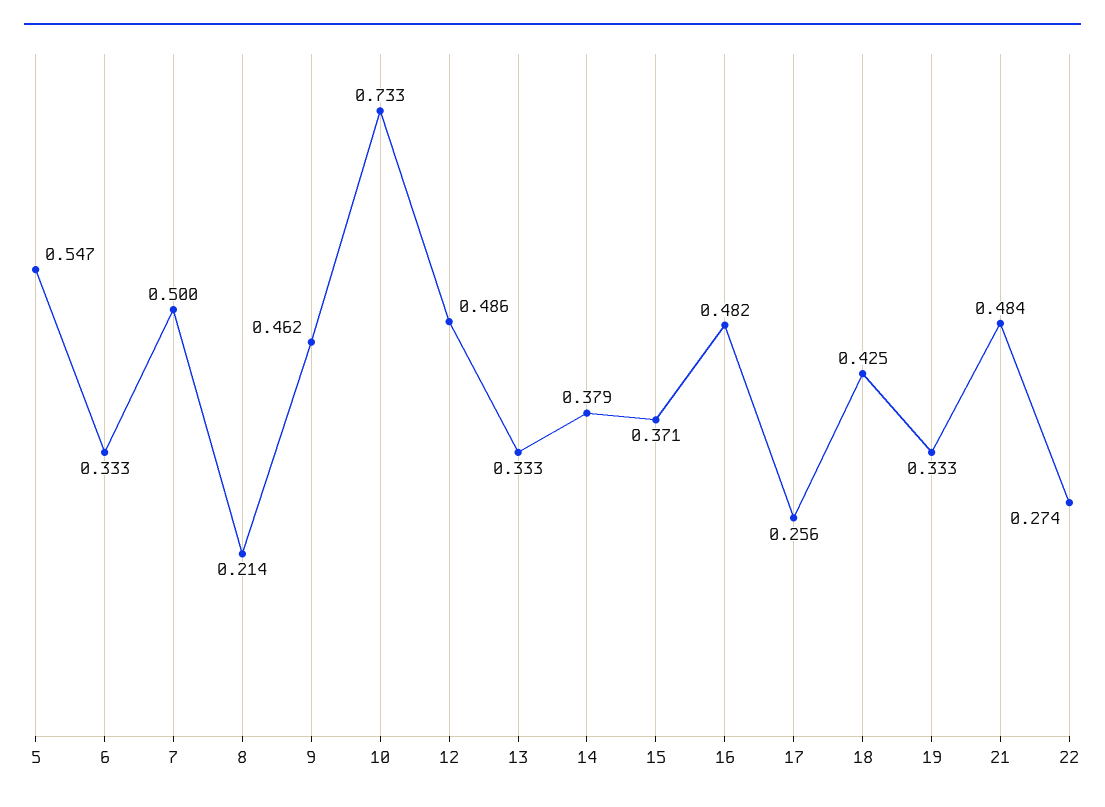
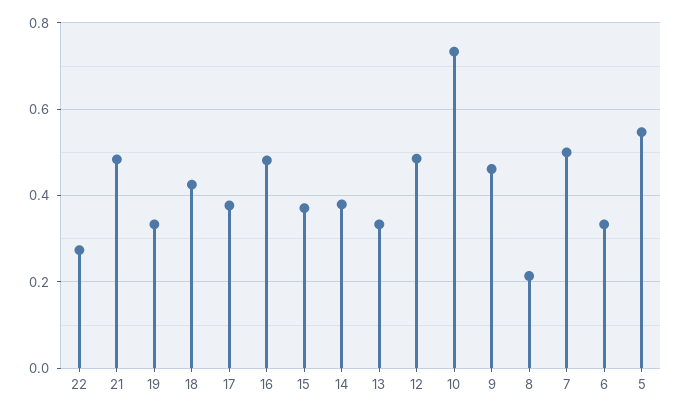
  {
    "5": 0.547,
    "6": 0.333,
    "7": 0.5,
    "8": 0.214,
    "9": 0.462,
    "10": 0.733,
    "12": 0.486,
    "13": 0.333,
    "14": 0.379,
    "15": 0.371,
    "16": 0.482,
-   "17": 0.256,
+   "17": 0.38,
    "18": 0.425,
    "19": 0.333,
    "21": 0.484,
    "22": 0.274
  }

